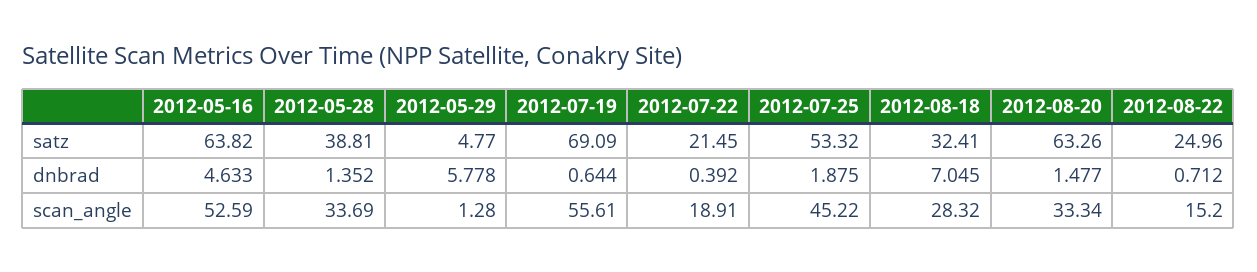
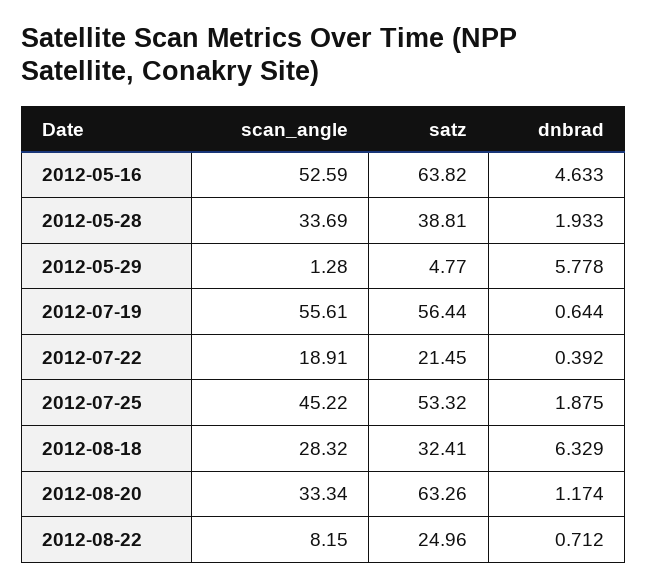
  {
    "2012-05-16": {
      "satz": 63.82,
      "dnbrad": 4.633,
      "scan_angle": 52.59
    },
    "2012-05-28": {
      "satz": 38.81,
-     "dnbrad": 1.352,
+     "dnbrad": 1.933,
      "scan_angle": 33.69
    },
    "2012-05-29": {
      "satz": 4.77,
      "dnbrad": 5.778,
      "scan_angle": 1.28
    },
    "2012-07-19": {
-     "satz": 69.09,
+     "satz": 56.44,
      "dnbrad": 0.644,
      "scan_angle": 55.61
    },
    "2012-07-22": {
      "satz": 21.45,
      "dnbrad": 0.392,
      "scan_angle": 18.91
    },
    "2012-07-25": {
      "satz": 53.32,
      "dnbrad": 1.875,
      "scan_angle": 45.22
    },
    "2012-08-18": {
      "satz": 32.41,
-     "dnbrad": 7.045,
+     "dnbrad": 6.329,
      "scan_angle": 28.32
    },
    "2012-08-20": {
      "satz": 63.26,
-     "dnbrad": 1.477,
+     "dnbrad": 1.174,
      "scan_angle": 33.34
    },
    "2012-08-22": {
      "satz": 24.96,
      "dnbrad": 0.712,
-     "scan_angle": 15.2
+     "scan_angle": 8.15
    }
  }

